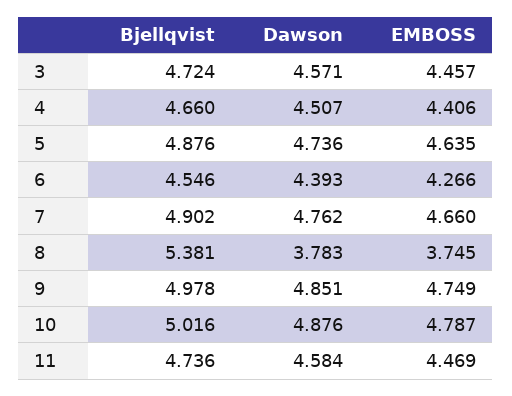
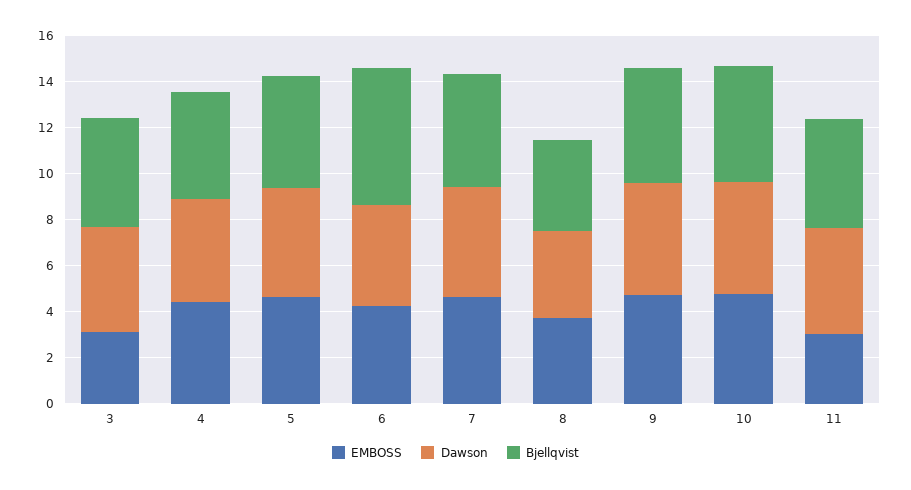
  {
    "Bjellqvist": {
      "3": 4.724,
      "4": 4.66,
      "5": 4.876,
-     "6": 4.546,
+     "6": 6,
      "7": 4.902,
-     "8": 5.381,
+     "8": 4,
      "9": 4.978,
      "10": 5.016,
      "11": 4.736
    },
    "Dawson": {
      "3": 4.571,
      "4": 4.507,
      "5": 4.736,
      "6": 4.393,
      "7": 4.762,
      "8": 3.783,
      "9": 4.851,
      "10": 4.876,
      "11": 4.584
    },
    "EMBOSS": {
-     "3": 4.457,
+     "3": 3,
      "4": 4.406,
      "5": 4.635,
      "6": 4.266,
      "7": 4.66,
      "8": 3.745,
      "9": 4.749,
      "10": 4.787,
-     "11": 4.469
+     "11": 3
    }
  }

